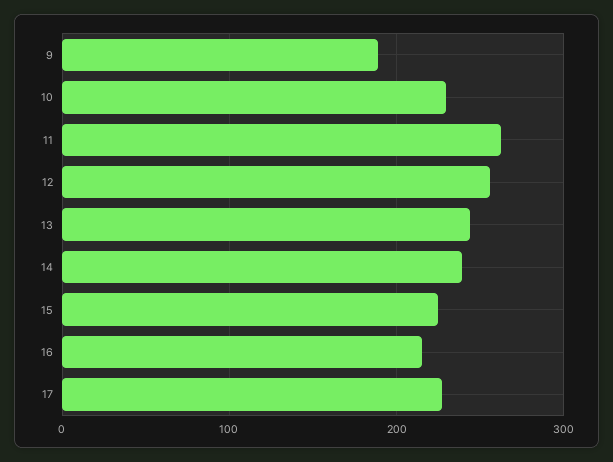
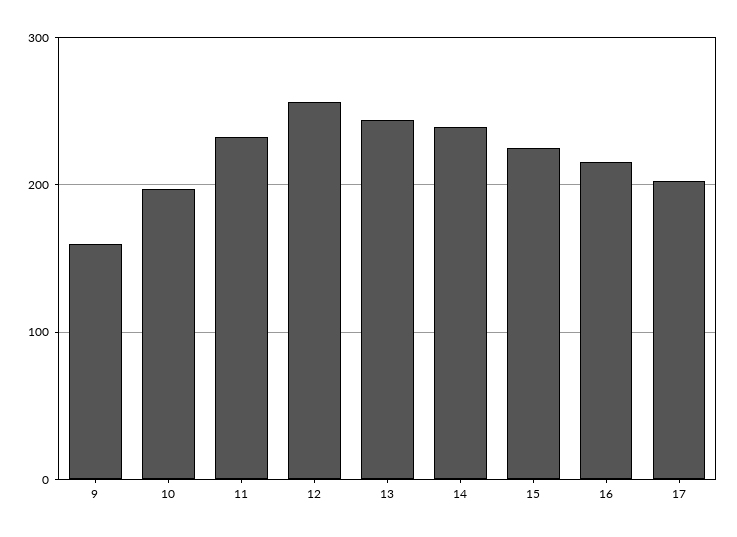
  {
-   "9": 190,
+   "9": 160,
-   "10": 230,
+   "10": 200,
-   "11": 260,
+   "11": 230,
    "12": 260,
    "13": 240,
    "14": 240,
    "15": 220,
    "16": 220,
-   "17": 230
+   "17": 200
  }

